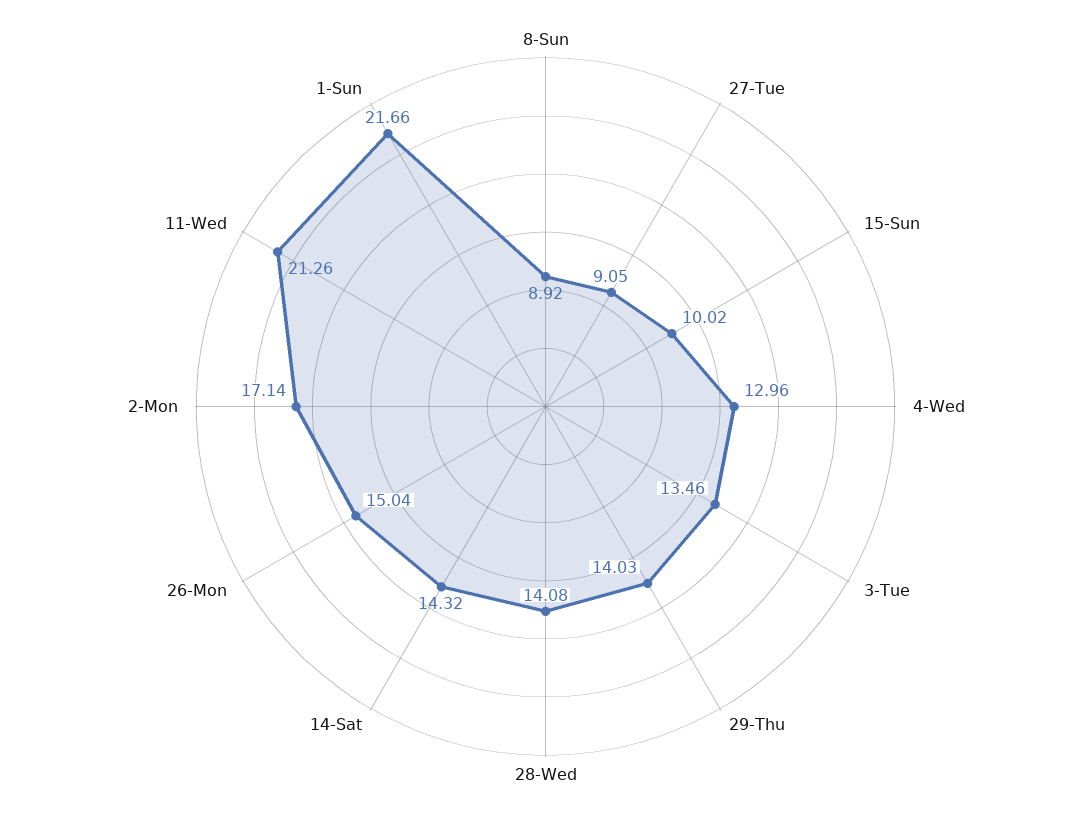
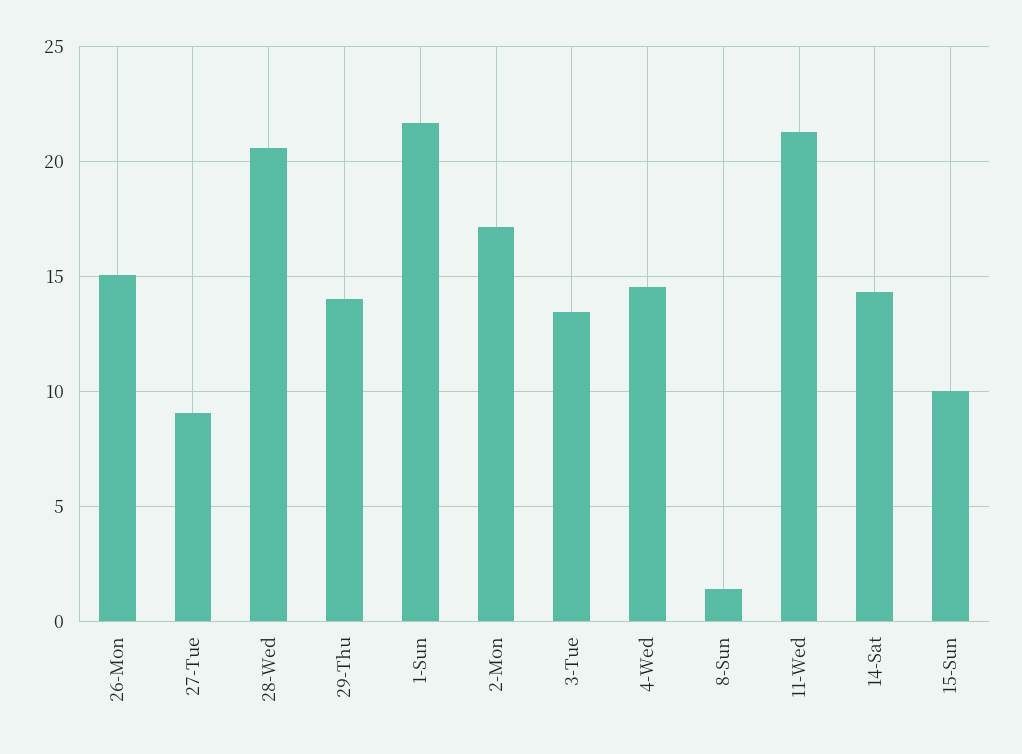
  {
-   "8-Sun": 8.92,
+   "8-Sun": 1.5,
    "27-Tue": 9.05,
    "15-Sun": 10.02,
-   "4-Wed": 12.96,
+   "4-Wed": 14.5,
    "3-Tue": 13.46,
    "29-Thu": 14.03,
-   "28-Wed": 14.08,
+   "28-Wed": 20.5,
    "14-Sat": 14.32,
    "26-Mon": 15.04,
    "2-Mon": 17.14,
    "11-Wed": 21.26,
    "1-Sun": 21.66
  }

